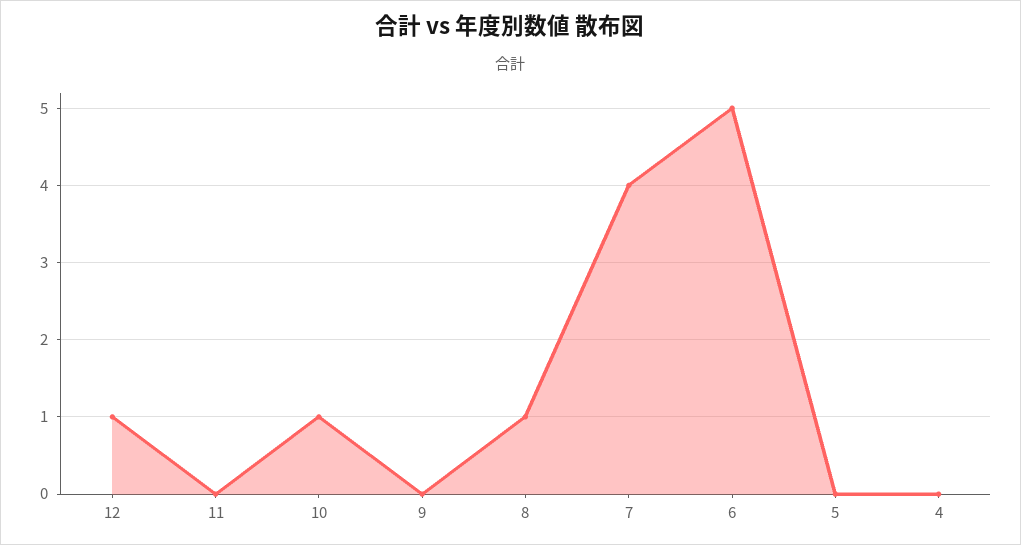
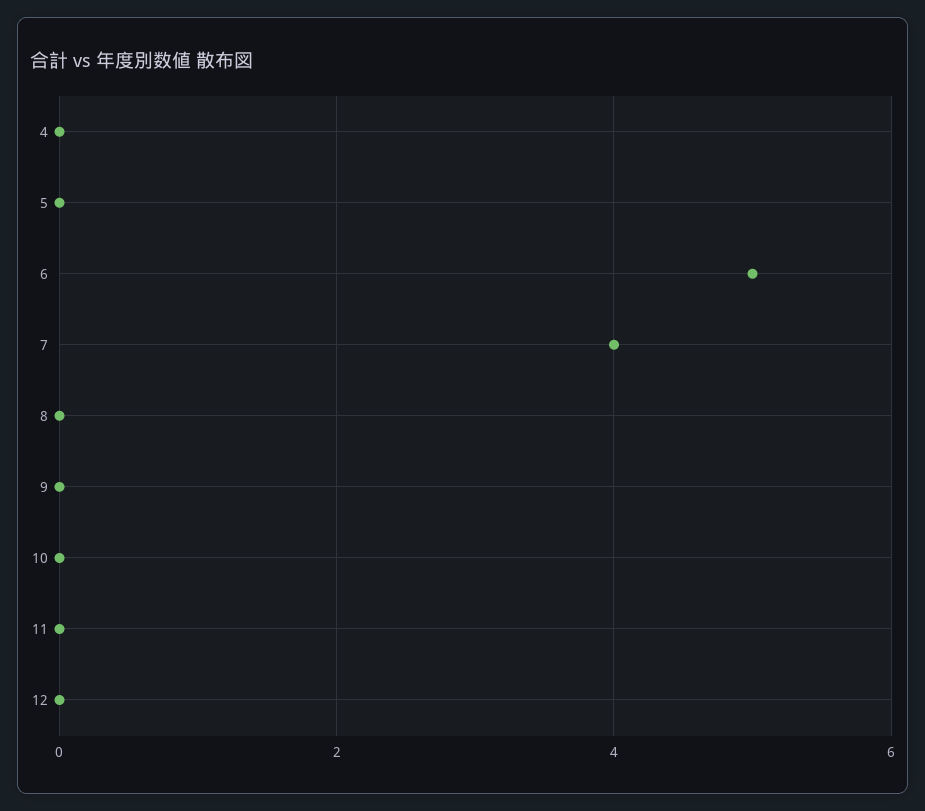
  {
-   "12": 1,
+   "12": 0,
    "11": 0,
-   "10": 1,
+   "10": 0,
    "9": 0,
-   "8": 1,
+   "8": 0,
    "7": 4,
    "6": 5,
    "5": 0,
    "4": 0
  }

